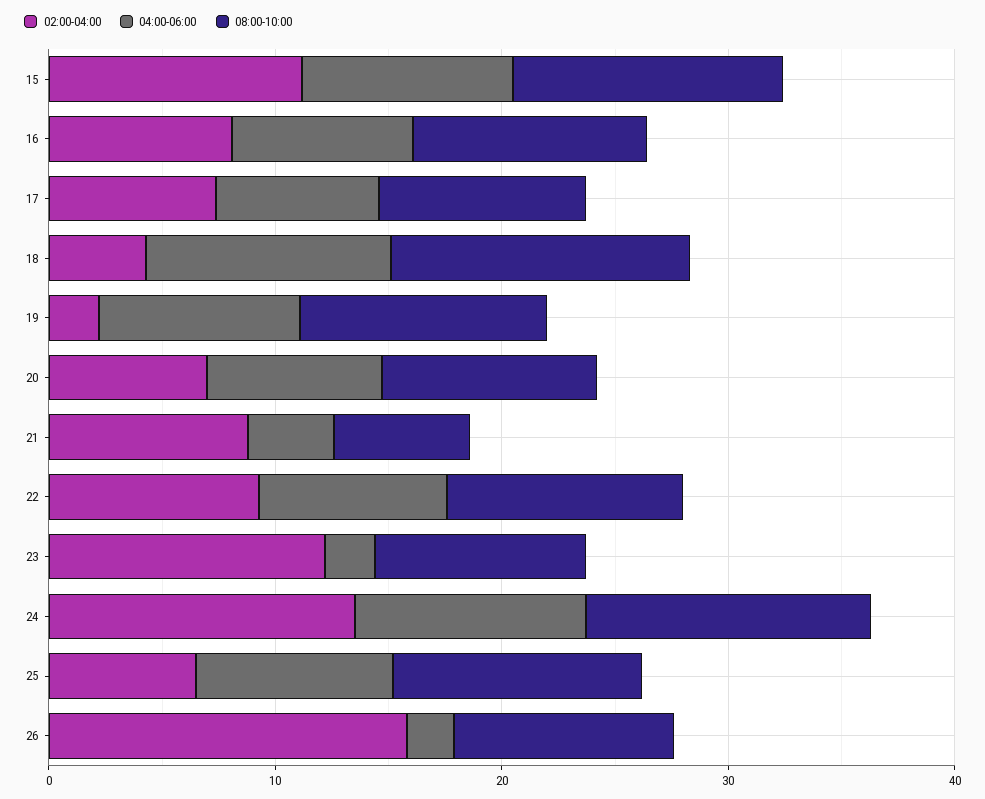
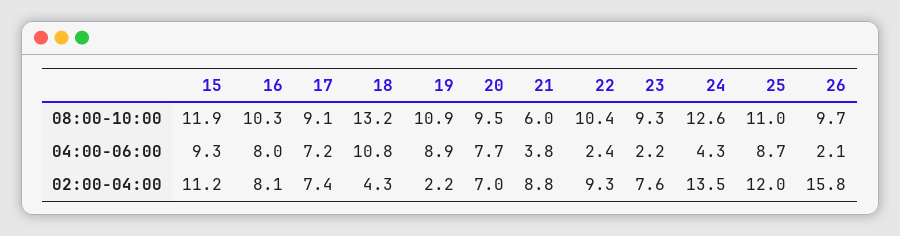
  {
    "02:00-04:00": {
      "15": 11.2,
      "16": 8.1,
      "17": 7.4,
      "18": 4.3,
      "19": 2.2,
      "20": 7,
      "21": 8.8,
      "22": 9.3,
-     "23": 12,
+     "23": 7.6,
      "24": 13.5,
-     "25": 6,
+     "25": 12,
      "26": 15.8
    },
    "04:00-06:00": {
      "15": 9.3,
      "16": 8,
      "17": 7.2,
      "18": 10.8,
      "19": 8.9,
      "20": 7.7,
      "21": 3.8,
-     "22": 8,
+     "22": 2.4,
      "23": 2.2,
-     "24": 10,
+     "24": 4.3,
      "25": 8.7,
      "26": 2.1
    },
    "08:00-10:00": {
      "15": 11.9,
      "16": 10.3,
      "17": 9.1,
      "18": 13.2,
      "19": 10.9,
      "20": 9.5,
      "21": 6,
      "22": 10.4,
      "23": 9.3,
      "24": 12.6,
      "25": 11,
      "26": 9.7
    }
  }

